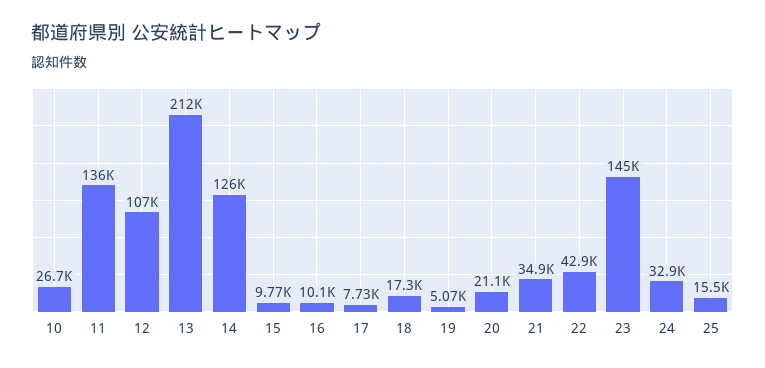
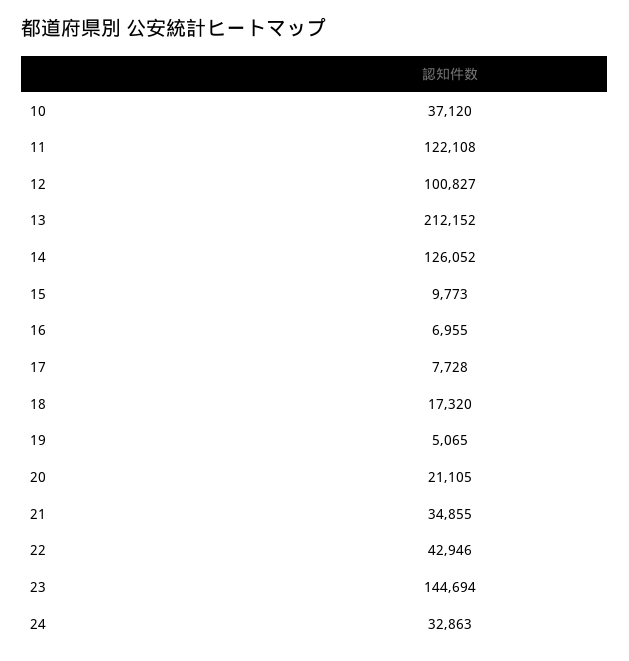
  {
-   "10": 26700,
+   "10": 37120,
-   "11": 136000,
+   "11": 122108,
-   "12": 107000,
+   "12": 100827,
    "13": 212152,
    "14": 126052,
    "15": 9773,
-   "16": 10100,
+   "16": 6955,
    "17": 7728,
    "18": 17320,
    "19": 5065,
    "20": 21105,
    "21": 34855,
    "22": 42946,
    "23": 144694,
-   "24": 32863,
+   "24": 32863
-   "25": 15500
  }

